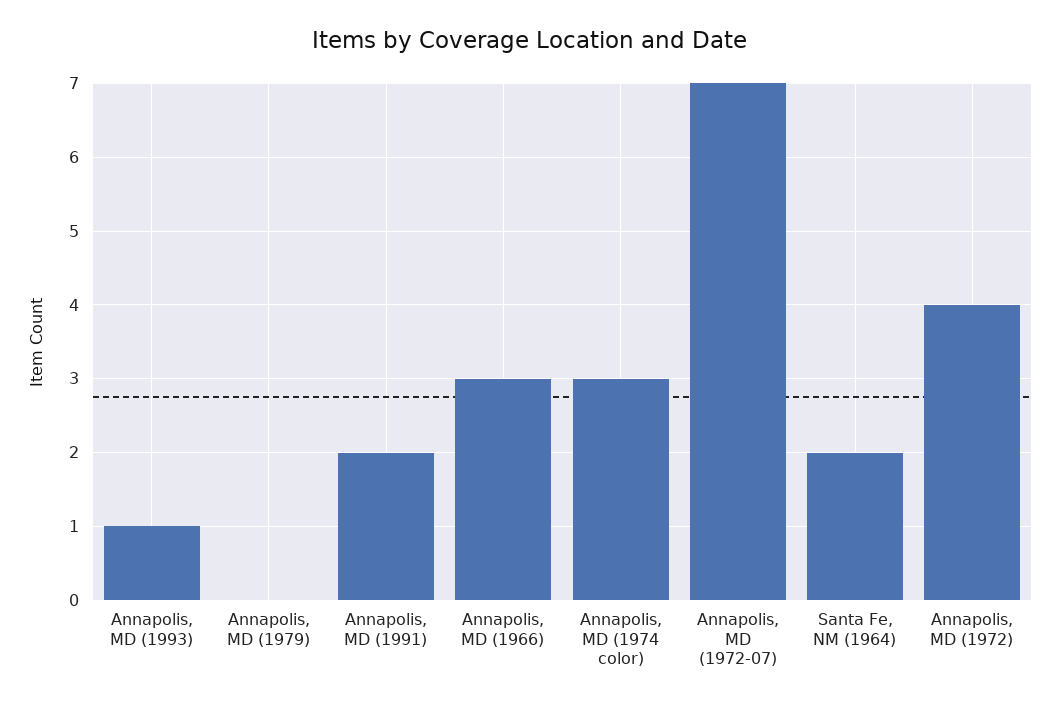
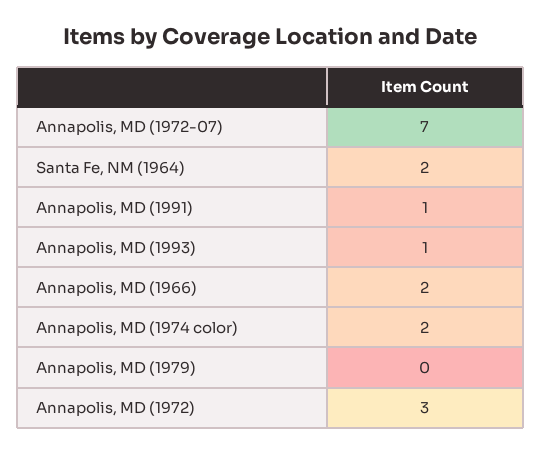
  {
    "Annapolis, MD (1993)": 1,
    "Annapolis, MD (1979)": 0,
-   "Annapolis, MD (1991)": 2,
+   "Annapolis, MD (1991)": 1,
-   "Annapolis, MD (1966)": 3,
+   "Annapolis, MD (1966)": 2,
-   "Annapolis, MD (1974 color)": 3,
+   "Annapolis, MD (1974 color)": 2,
    "Annapolis, MD (1972-07)": 7,
    "Santa Fe, NM (1964)": 2,
-   "Annapolis, MD (1972)": 4
+   "Annapolis, MD (1972)": 3
  }

